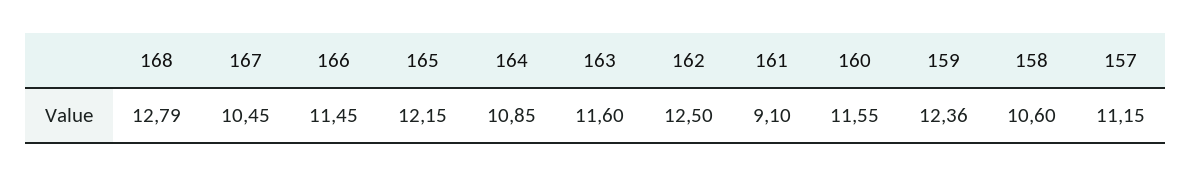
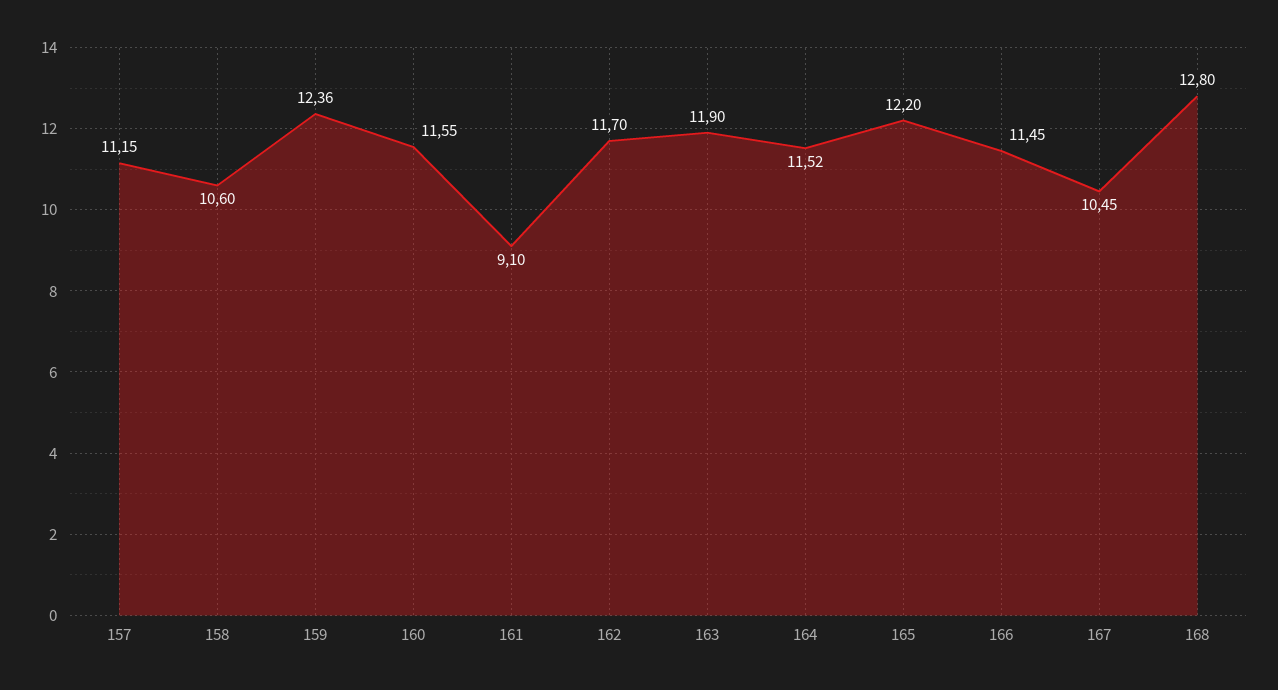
  {
-   "168": 12.79,
+   "168": 12.8,
    "167": 10.45,
    "166": 11.45,
-   "165": 12.15,
+   "165": 12.2,
-   "164": 10.85,
+   "164": 11.52,
-   "163": 11.6,
+   "163": 11.9,
-   "162": 12.5,
+   "162": 11.7,
    "161": 9.1,
    "160": 11.55,
    "159": 12.36,
    "158": 10.6,
    "157": 11.15
  }

